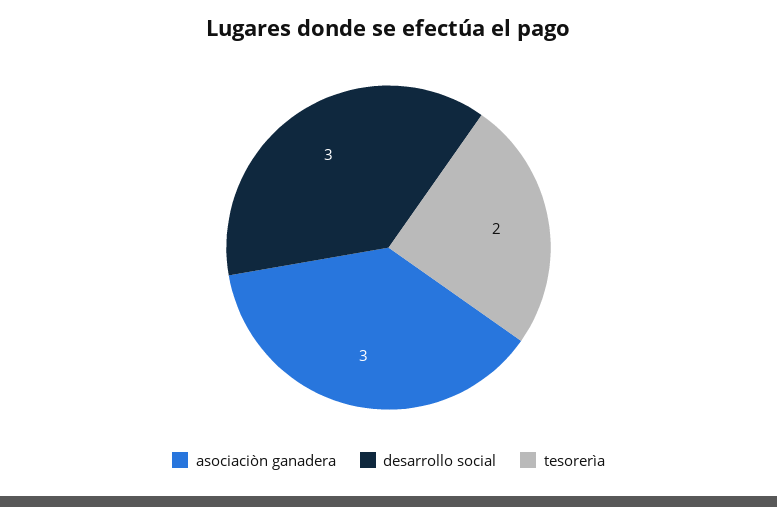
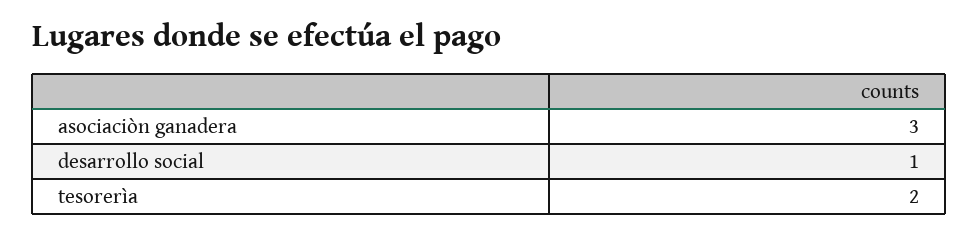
  {
    "asociaciòn ganadera": 3,
-   "desarrollo social": 3,
+   "desarrollo social": 1,
    "tesorerìa": 2
  }

